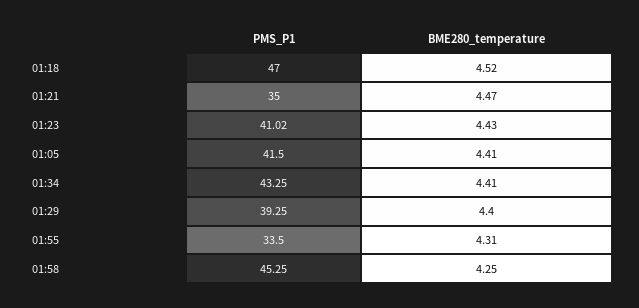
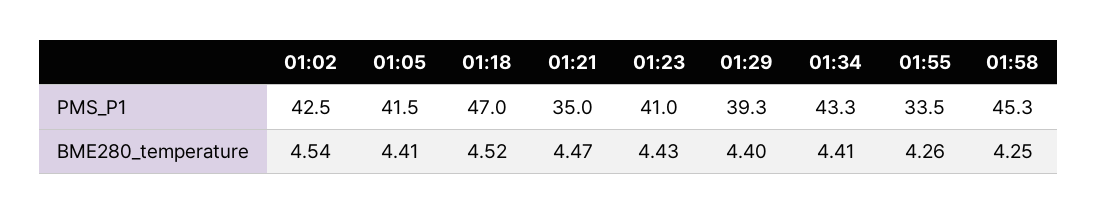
  {
    "PMS_P1": {
      "01:18": 47,
      "01:21": 35,
      "01:23": 41.02,
      "01:05": 41.5,
      "01:34": 43.25,
      "01:29": 39.25,
      "01:55": 33.5,
-     "01:58": 45.25
+     "01:58": 45.25,
+     "01:02": 42.5
    },
    "BME280_temperature": {
      "01:18": 4.52,
      "01:21": 4.47,
      "01:23": 4.43,
      "01:05": 4.41,
      "01:34": 4.41,
      "01:29": 4.4,
-     "01:55": 4.31,
+     "01:55": 4.26,
-     "01:58": 4.25
+     "01:58": 4.25,
+     "01:02": 4.54
    }
  }

